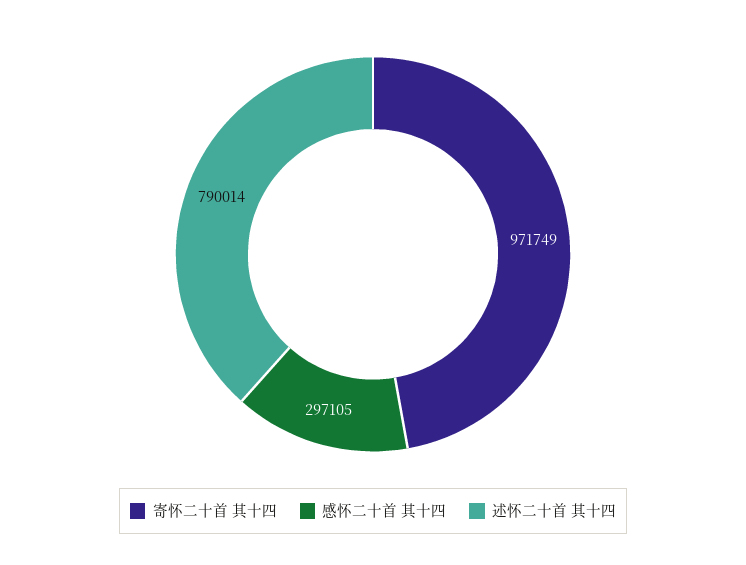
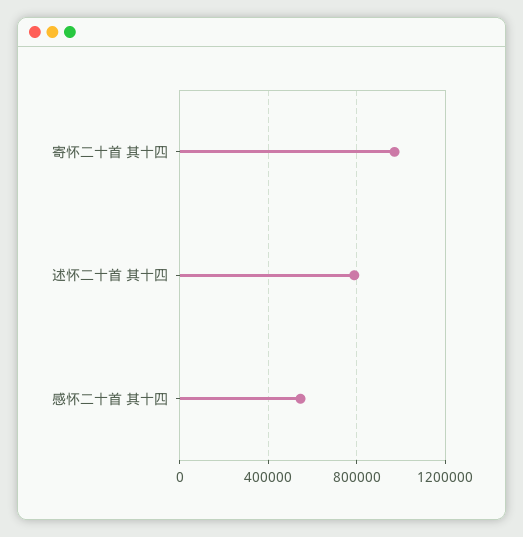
  {
    "寄怀二十首 其十四": 971749,
-   "感怀二十首 其十四": 297105,
+   "感怀二十首 其十四": 550000,
    "述怀二十首 其十四": 790014
  }

